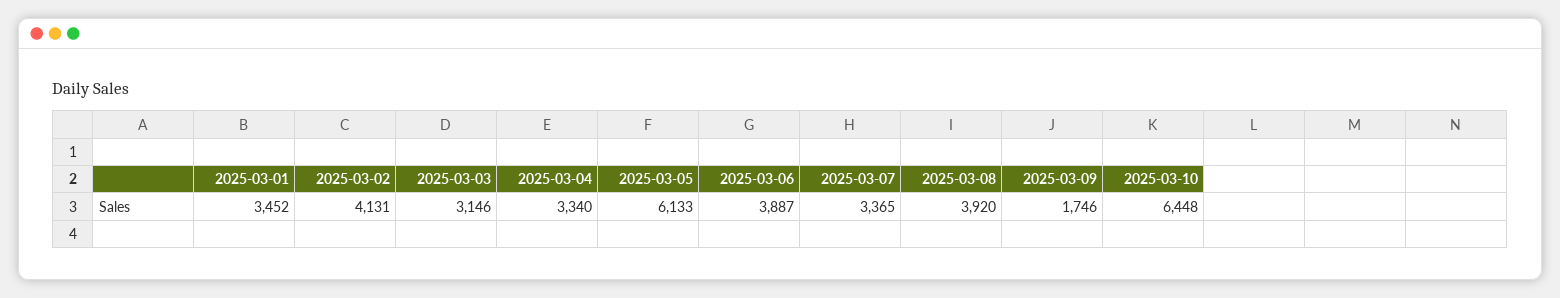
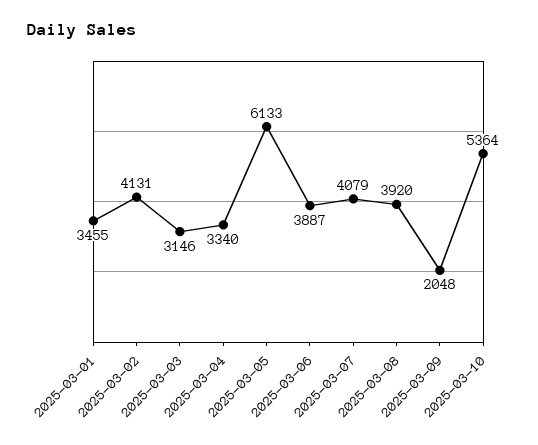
  {
-   "2025-03-01": 3452,
+   "2025-03-01": 3455,
    "2025-03-02": 4131,
    "2025-03-03": 3146,
    "2025-03-04": 3340,
    "2025-03-05": 6133,
    "2025-03-06": 3887,
-   "2025-03-07": 3365,
+   "2025-03-07": 4079,
    "2025-03-08": 3920,
-   "2025-03-09": 1746,
+   "2025-03-09": 2048,
-   "2025-03-10": 6448
+   "2025-03-10": 5364
  }

